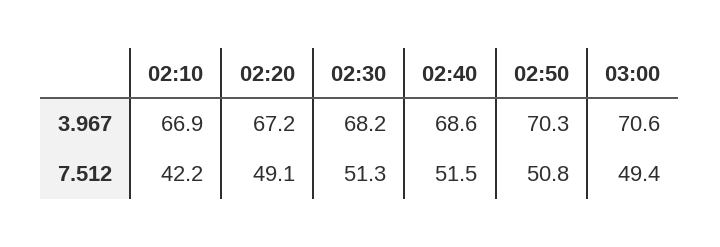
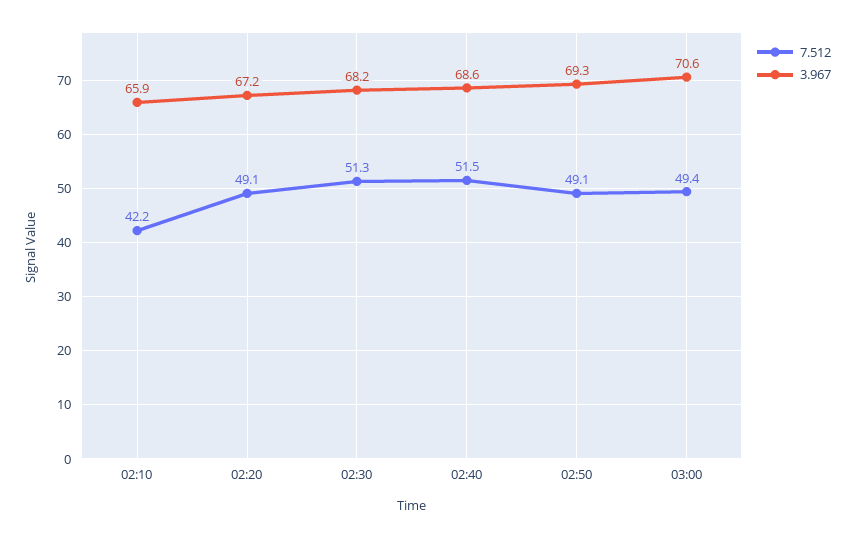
  {
    "3.967": {
-     "02:10": 66.9,
+     "02:10": 65.9,
      "02:20": 67.2,
      "02:30": 68.2,
      "02:40": 68.6,
-     "02:50": 70.3,
+     "02:50": 69.3,
      "03:00": 70.6
    },
    "7.512": {
      "02:10": 42.2,
      "02:20": 49.1,
      "02:30": 51.3,
      "02:40": 51.5,
-     "02:50": 50.8,
+     "02:50": 49.1,
      "03:00": 49.4
    }
  }

